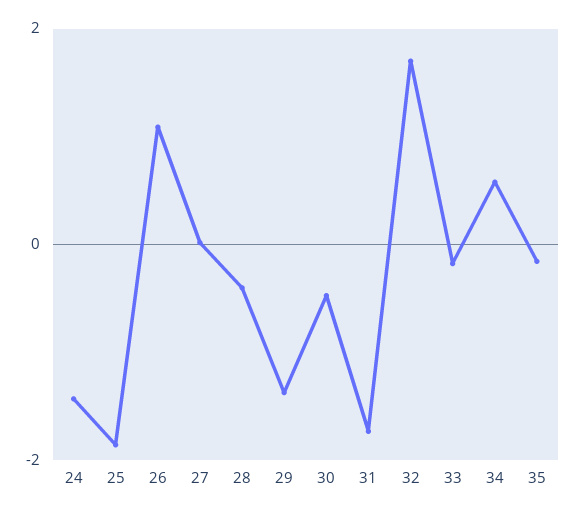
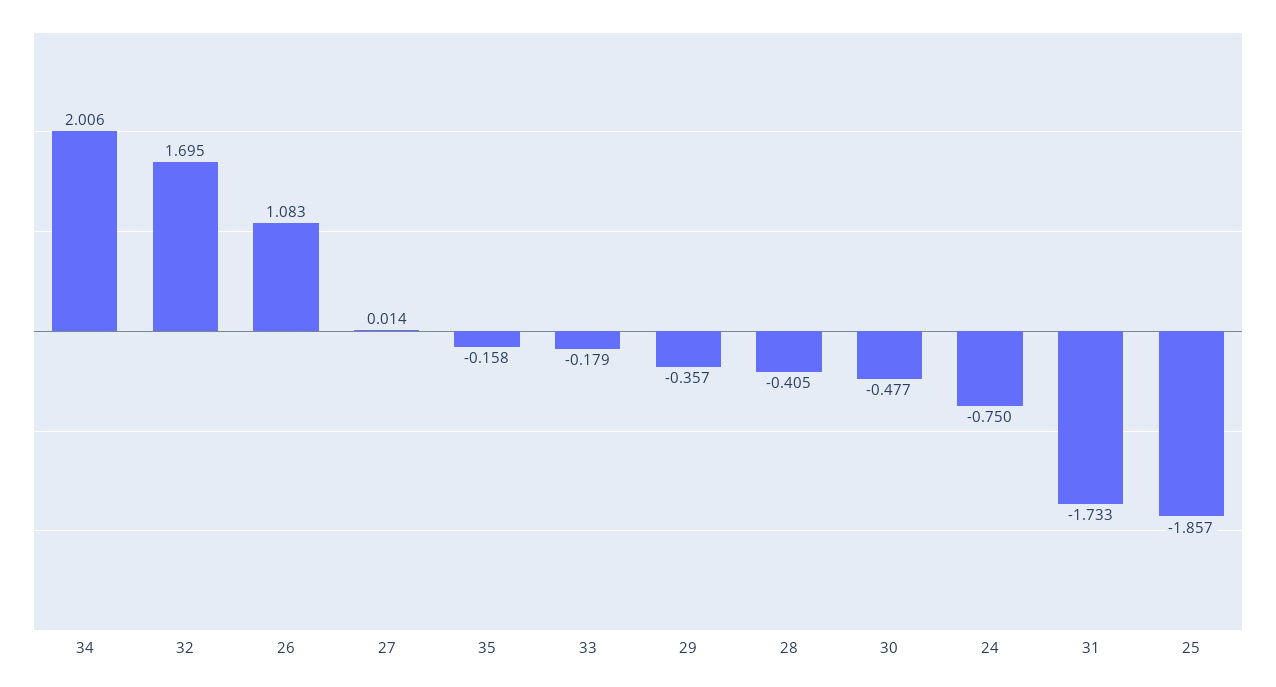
  {
-   "24": -1.4,
+   "24": -0.75,
    "25": -1.857,
    "26": 1.083,
    "27": 0.014,
    "28": -0.405,
-   "29": -1.4,
+   "29": -0.357,
    "30": -0.477,
    "31": -1.733,
    "32": 1.695,
    "33": -0.179,
-   "34": 0.6,
+   "34": 2.006,
    "35": -0.158
  }

